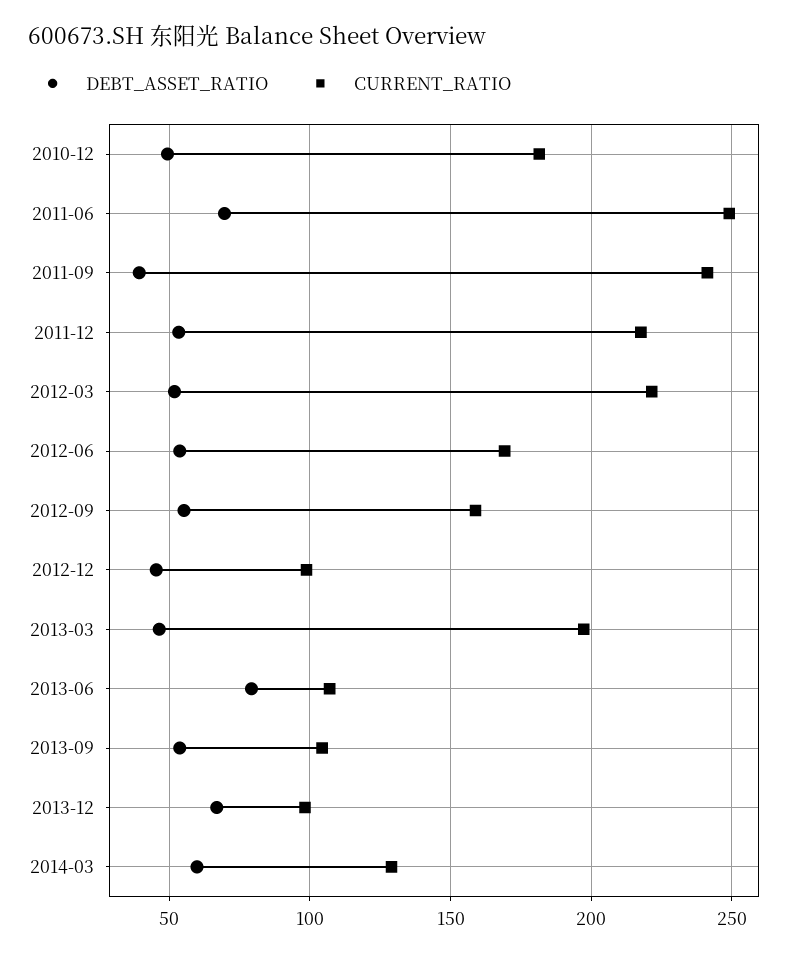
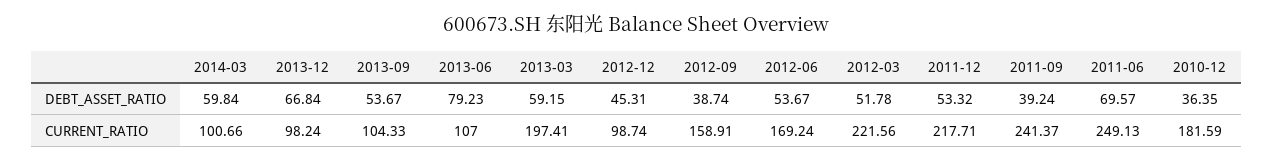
  {
    "DEBT_ASSET_RATIO": {
-     "2010-12": 50,
+     "2010-12": 36.35,
      "2011-06": 69.57,
      "2011-09": 39.24,
      "2011-12": 53.32,
      "2012-03": 51.78,
      "2012-06": 53.67,
-     "2012-09": 55,
+     "2012-09": 38.74,
      "2012-12": 45.31,
-     "2013-03": 45,
+     "2013-03": 59.15,
      "2013-06": 79.23,
      "2013-09": 53.67,
      "2013-12": 66.84,
      "2014-03": 59.84
    },
    "CURRENT_RATIO": {
      "2010-12": 181.59,
      "2011-06": 249.13,
      "2011-09": 241.37,
      "2011-12": 217.71,
      "2012-03": 221.56,
      "2012-06": 169.24,
      "2012-09": 158.91,
      "2012-12": 98.74,
      "2013-03": 197.41,
      "2013-06": 107,
      "2013-09": 104.33,
      "2013-12": 98.24,
-     "2014-03": 130
+     "2014-03": 100.66
    }
  }

